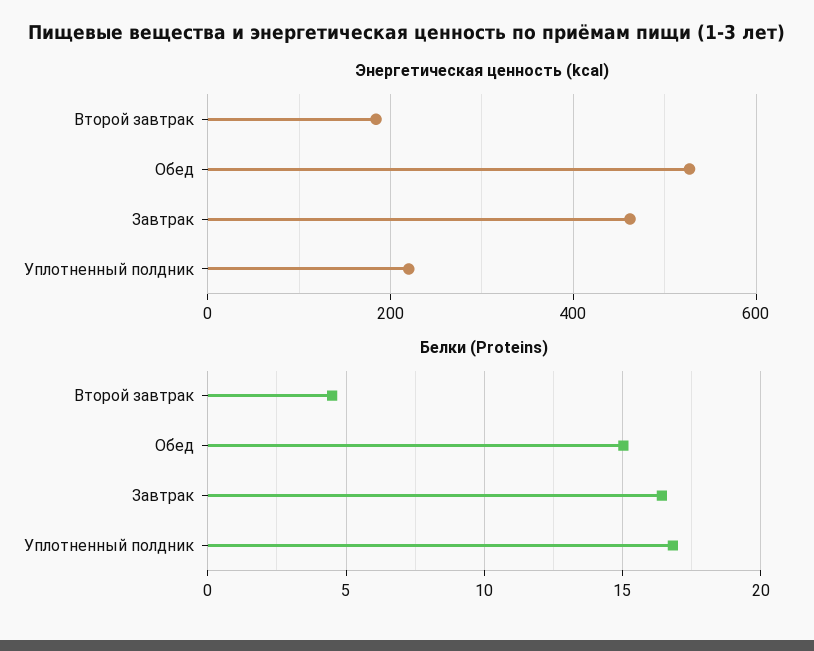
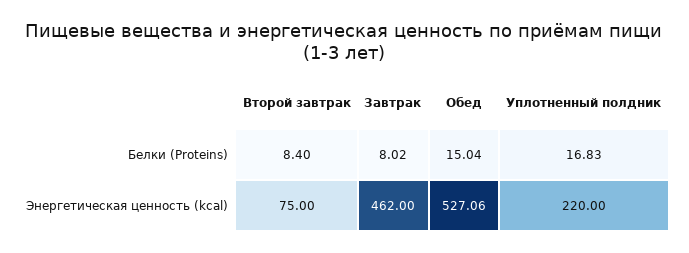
  {
    "Энергетическая ценность (kcal)": {
-     "Второй завтрак": 180,
+     "Второй завтрак": 75,
      "Обед": 527.06,
      "Завтрак": 462,
      "Уплотненный полдник": 220
    },
    "Белки (Proteins)": {
-     "Второй завтрак": 4.5,
+     "Второй завтрак": 8.4,
      "Обед": 15.04,
-     "Завтрак": 16.5,
+     "Завтрак": 8.02,
      "Уплотненный полдник": 16.83
    }
  }

